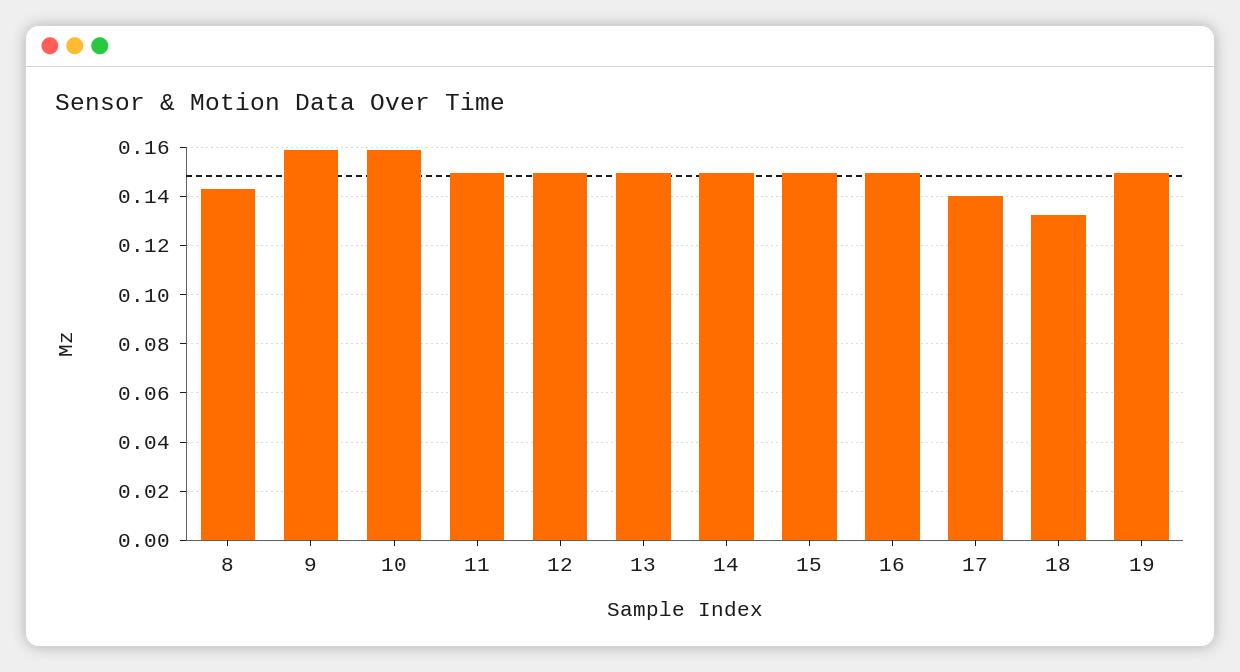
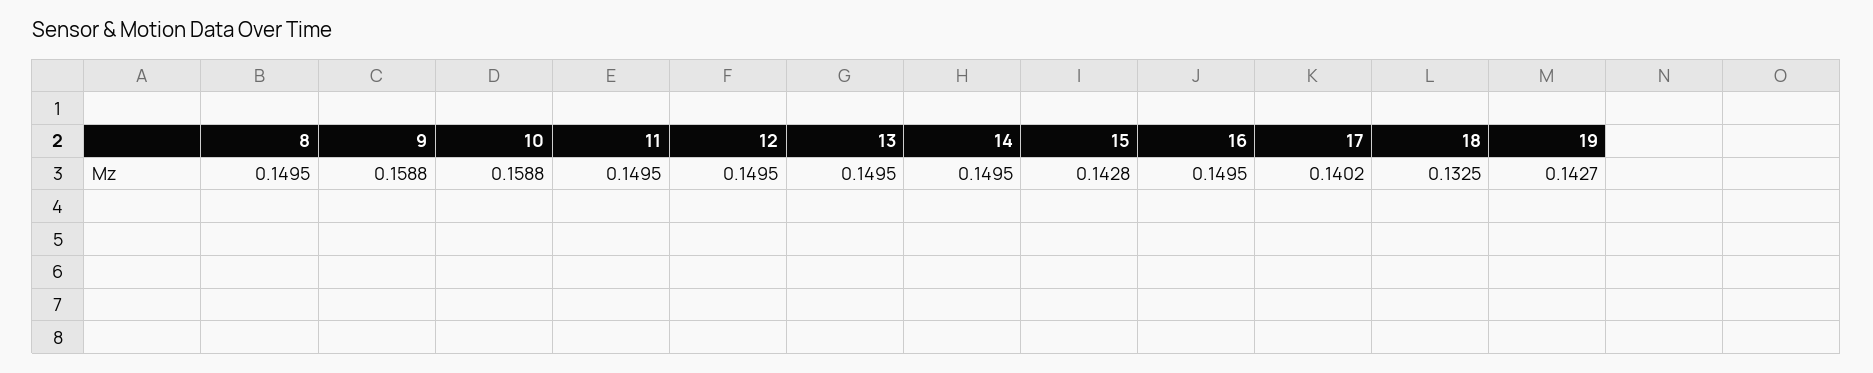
  {
-   "8": 0.1425,
+   "8": 0.1495,
    "9": 0.1588,
    "10": 0.1588,
    "11": 0.1495,
    "12": 0.1495,
    "13": 0.1495,
    "14": 0.1495,
-   "15": 0.15,
+   "15": 0.1428,
    "16": 0.1495,
    "17": 0.1402,
    "18": 0.1325,
-   "19": 0.15
+   "19": 0.1427
  }

